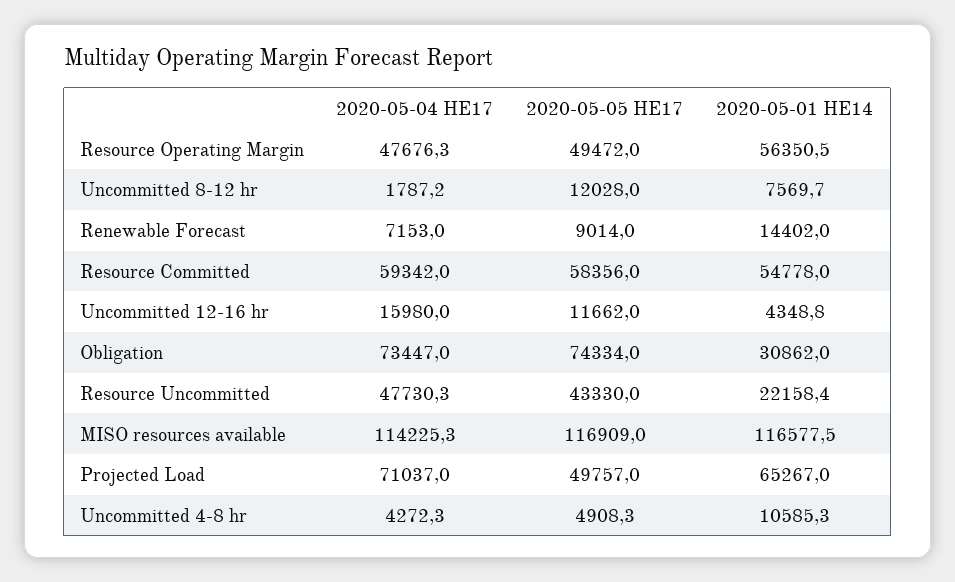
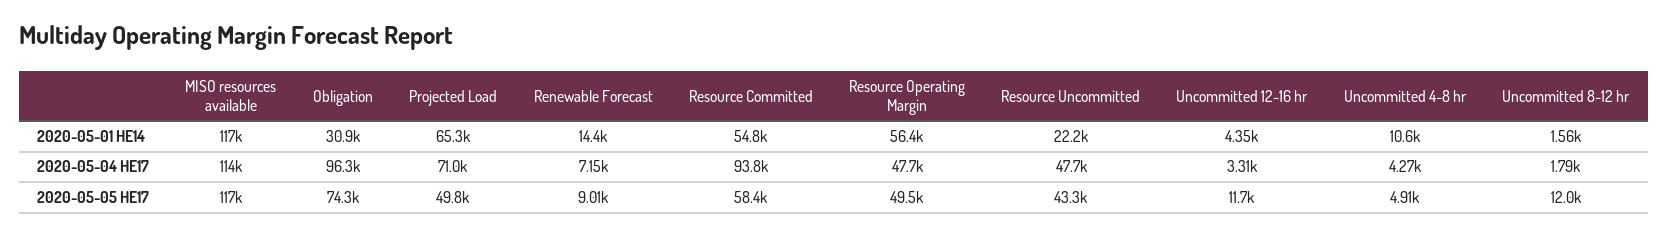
  {
    "2020-05-04 HE17": {
      "Resource Operating Margin": 47676.3,
      "Uncommitted 8-12 hr": 1787.2,
      "Renewable Forecast": 7153,
-     "Resource Committed": 59342,
+     "Resource Committed": 93800,
-     "Uncommitted 12-16 hr": 15980,
+     "Uncommitted 12-16 hr": 3310,
-     "Obligation": 73447,
+     "Obligation": 96300,
      "Resource Uncommitted": 47730.3,
      "MISO resources available": 114225.3,
      "Projected Load": 71037,
      "Uncommitted 4-8 hr": 4272.3
    },
    "2020-05-05 HE17": {
      "Resource Operating Margin": 49472,
      "Uncommitted 8-12 hr": 12028,
      "Renewable Forecast": 9014,
      "Resource Committed": 58356,
      "Uncommitted 12-16 hr": 11662,
      "Obligation": 74334,
      "Resource Uncommitted": 43330,
      "MISO resources available": 116909,
      "Projected Load": 49757,
      "Uncommitted 4-8 hr": 4908.3
    },
    "2020-05-01 HE14": {
      "Resource Operating Margin": 56350.5,
-     "Uncommitted 8-12 hr": 7569.7,
+     "Uncommitted 8-12 hr": 1560,
      "Renewable Forecast": 14402,
      "Resource Committed": 54778,
      "Uncommitted 12-16 hr": 4348.8,
      "Obligation": 30862,
      "Resource Uncommitted": 22158.4,
      "MISO resources available": 116577.5,
      "Projected Load": 65267,
      "Uncommitted 4-8 hr": 10585.3
    }
  }

